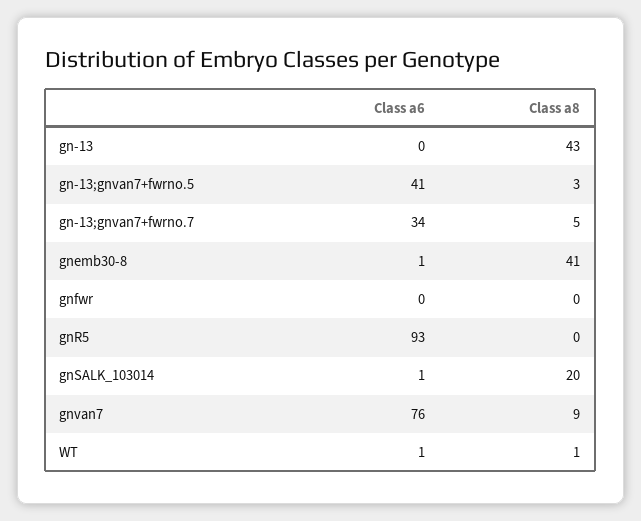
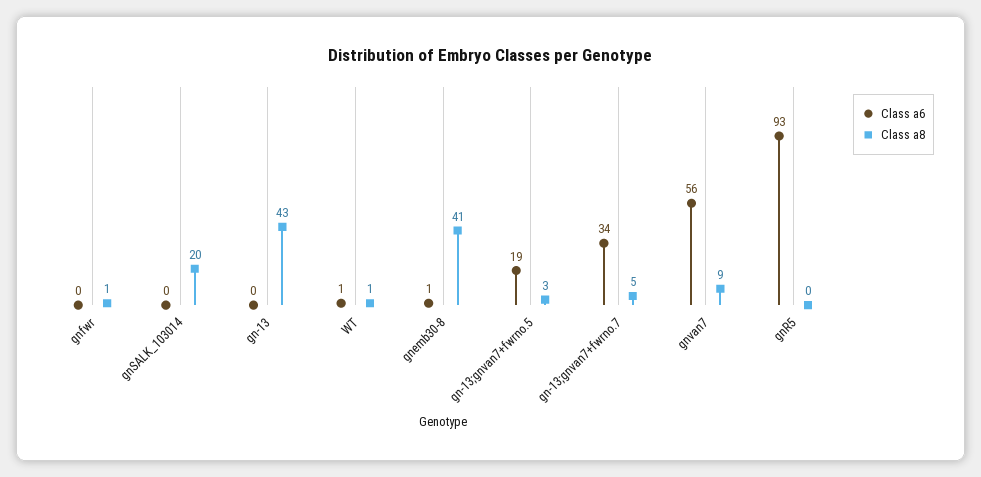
  {
    "Class a6": {
      "gn-13": 0,
-     "gn-13;gnvan7+fwrno.5": 41,
+     "gn-13;gnvan7+fwrno.5": 19,
      "gn-13;gnvan7+fwrno.7": 34,
      "gnemb30-8": 1,
      "gnfwr": 0,
      "gnR5": 93,
-     "gnSALK_103014": 1,
+     "gnSALK_103014": 0,
-     "gnvan7": 76,
+     "gnvan7": 56,
      "WT": 1
    },
    "Class a8": {
      "gn-13": 43,
      "gn-13;gnvan7+fwrno.5": 3,
      "gn-13;gnvan7+fwrno.7": 5,
      "gnemb30-8": 41,
-     "gnfwr": 0,
+     "gnfwr": 1,
      "gnR5": 0,
      "gnSALK_103014": 20,
      "gnvan7": 9,
      "WT": 1
    }
  }

